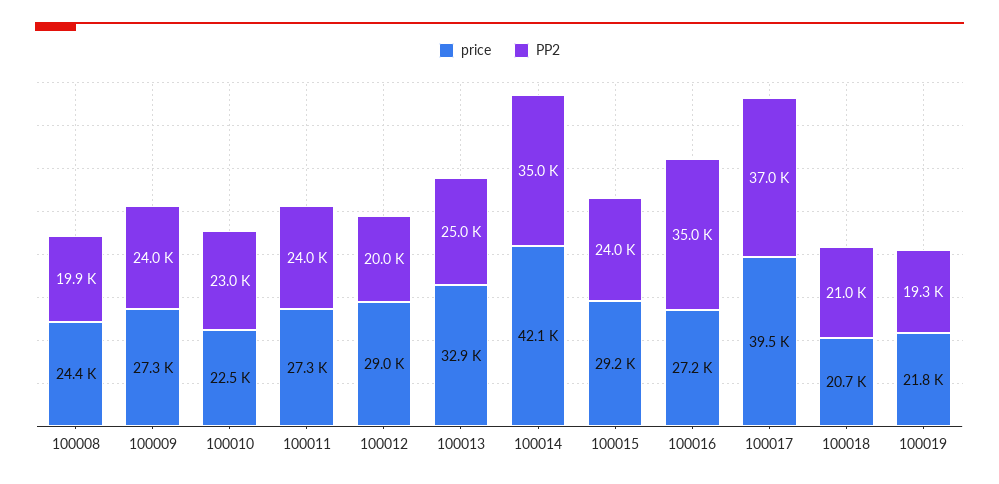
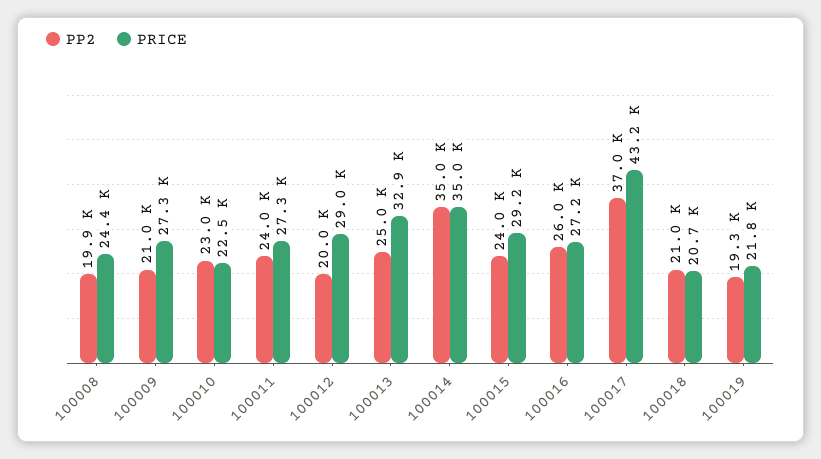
  {
    "price": {
      "100008": 24400,
      "100009": 27300,
      "100010": 22500,
      "100011": 27300,
      "100012": 29000,
      "100013": 32900,
-     "100014": 42100,
+     "100014": 35000,
      "100015": 29200,
      "100016": 27200,
-     "100017": 39500,
+     "100017": 43200,
      "100018": 20700,
      "100019": 21800
    },
    "PP2": {
      "100008": 19900,
-     "100009": 24000,
+     "100009": 21000,
      "100010": 23000,
      "100011": 24000,
      "100012": 20000,
      "100013": 25000,
      "100014": 35000,
      "100015": 24000,
-     "100016": 35000,
+     "100016": 26000,
      "100017": 37000,
      "100018": 21000,
      "100019": 19300
    }
  }

